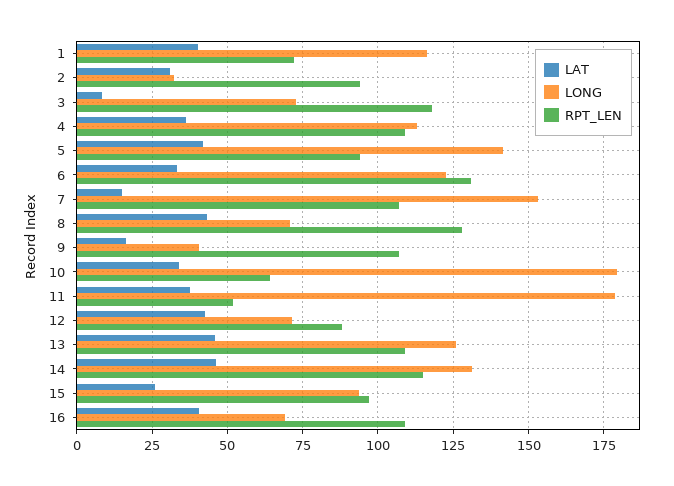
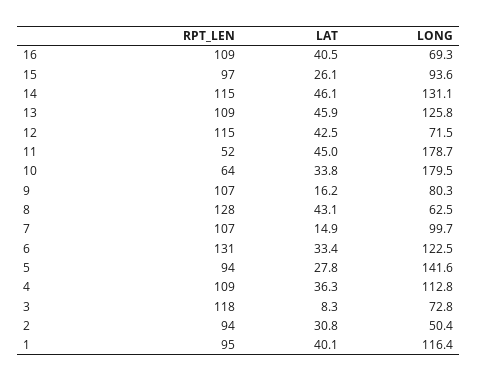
  {
    "LAT": {
      "1": 40.1,
      "2": 30.8,
      "3": 8.3,
      "4": 36.3,
-     "5": 42.5,
+     "5": 27.8,
      "6": 33.4,
      "7": 14.9,
      "8": 43.1,
      "9": 16.2,
      "10": 33.8,
-     "11": 37.5,
+     "11": 45,
      "12": 42.5,
      "13": 45.9,
      "14": 46.1,
      "15": 26.1,
      "16": 40.5
    },
    "LONG": {
      "1": 116.4,
-     "2": 32.5,
+     "2": 50.4,
      "3": 72.8,
      "4": 112.8,
      "5": 141.6,
      "6": 122.5,
-     "7": 152.5,
+     "7": 99.7,
-     "8": 70,
+     "8": 62.5,
-     "9": 40,
+     "9": 80.3,
      "10": 179.5,
      "11": 178.7,
      "12": 71.5,
      "13": 125.8,
      "14": 131.1,
      "15": 93.6,
      "16": 69.3
    },
    "RPT_LEN": {
-     "1": 72.5,
+     "1": 95,
      "2": 94,
      "3": 118,
      "4": 109,
      "5": 94,
      "6": 131,
      "7": 107,
      "8": 128,
      "9": 107,
      "10": 64,
      "11": 52,
-     "12": 87.5,
+     "12": 115,
      "13": 109,
      "14": 115,
      "15": 97,
      "16": 109
    }
  }

